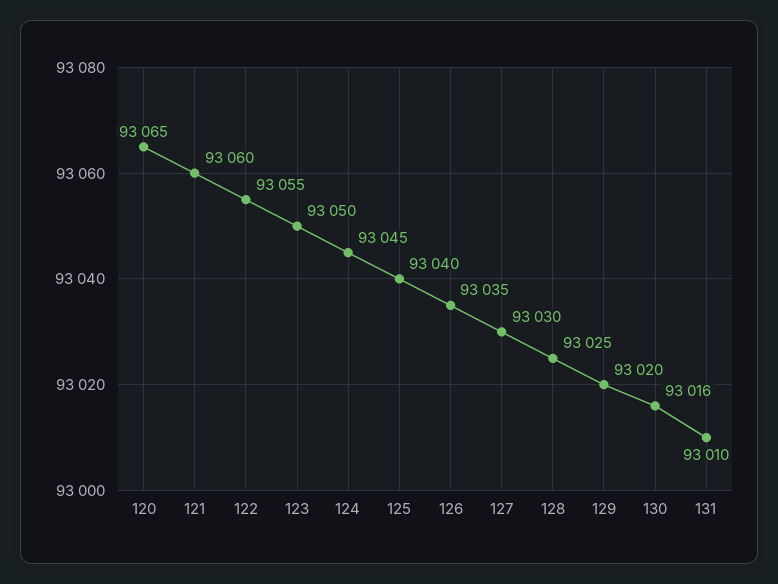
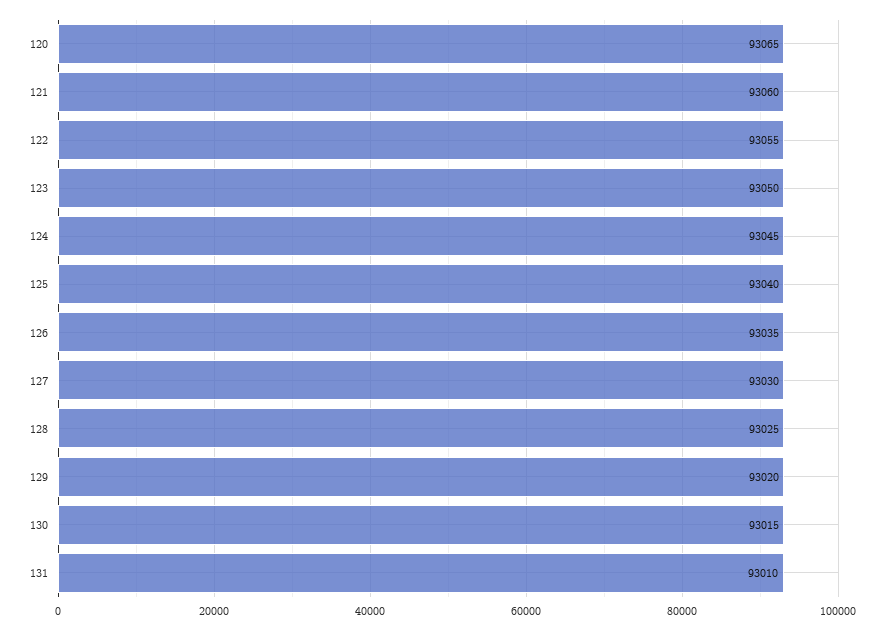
  {
    "120": 93065,
    "121": 93060,
    "122": 93055,
    "123": 93050,
    "124": 93045,
    "125": 93040,
    "126": 93035,
    "127": 93030,
    "128": 93025,
    "129": 93020,
-   "130": 93016,
+   "130": 93015,
    "131": 93010
  }

